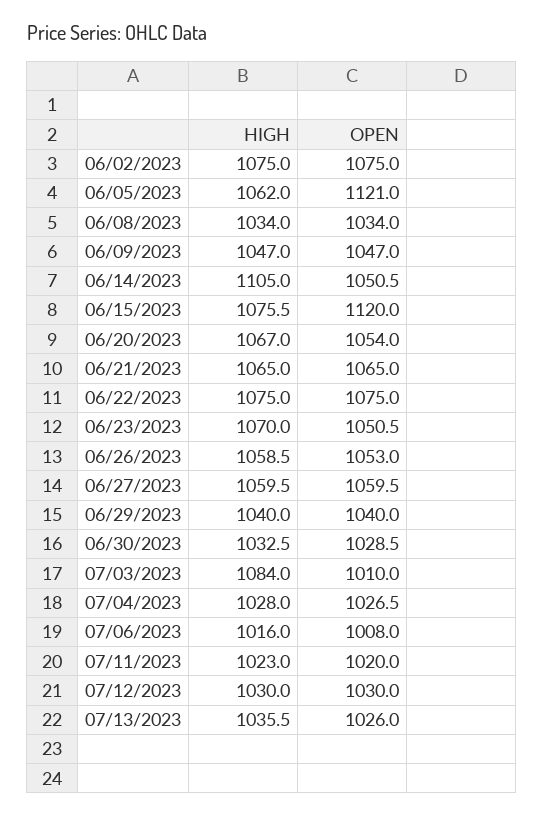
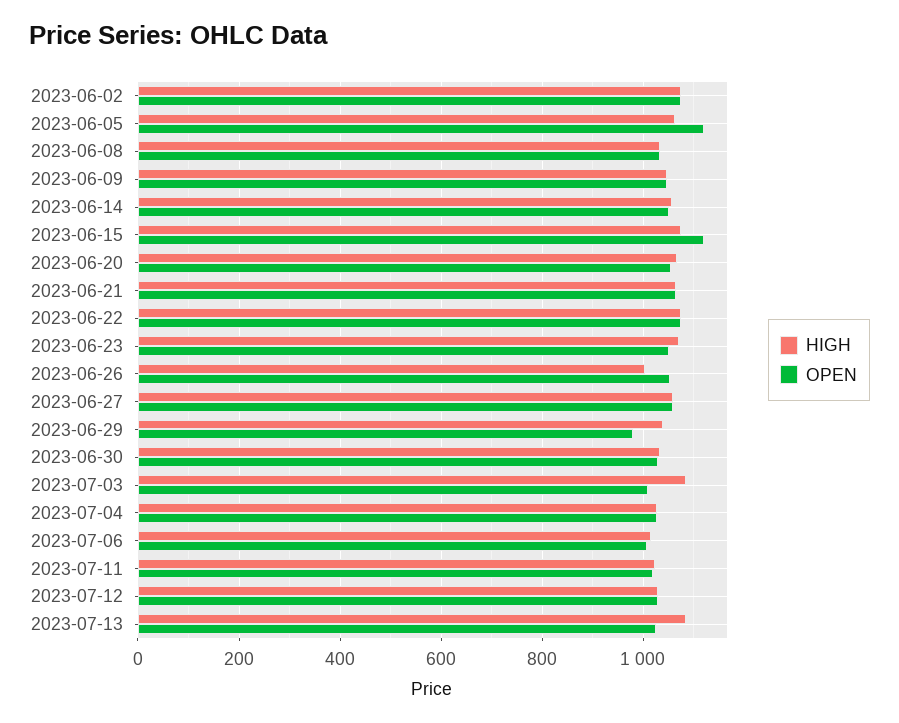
  {
    "HIGH": {
      "06/02/2023": 1075,
      "06/05/2023": 1062,
      "06/08/2023": 1034,
      "06/09/2023": 1047,
-     "06/14/2023": 1105,
+     "06/14/2023": 1060,
      "06/15/2023": 1075.5,
      "06/20/2023": 1067,
      "06/21/2023": 1065,
      "06/22/2023": 1075,
      "06/23/2023": 1070,
-     "06/26/2023": 1058.5,
+     "06/26/2023": 1000,
      "06/27/2023": 1059.5,
      "06/29/2023": 1040,
      "06/30/2023": 1032.5,
      "07/03/2023": 1084,
      "07/04/2023": 1028,
      "07/06/2023": 1016,
      "07/11/2023": 1023,
      "07/12/2023": 1030,
-     "07/13/2023": 1035.5
+     "07/13/2023": 1080
    },
    "OPEN": {
      "06/02/2023": 1075,
      "06/05/2023": 1121,
      "06/08/2023": 1034,
      "06/09/2023": 1047,
      "06/14/2023": 1050.5,
      "06/15/2023": 1120,
      "06/20/2023": 1054,
      "06/21/2023": 1065,
      "06/22/2023": 1075,
      "06/23/2023": 1050.5,
      "06/26/2023": 1053,
      "06/27/2023": 1059.5,
-     "06/29/2023": 1040,
+     "06/29/2023": 980,
      "06/30/2023": 1028.5,
      "07/03/2023": 1010,
      "07/04/2023": 1026.5,
      "07/06/2023": 1008,
      "07/11/2023": 1020,
      "07/12/2023": 1030,
      "07/13/2023": 1026
    }
  }

